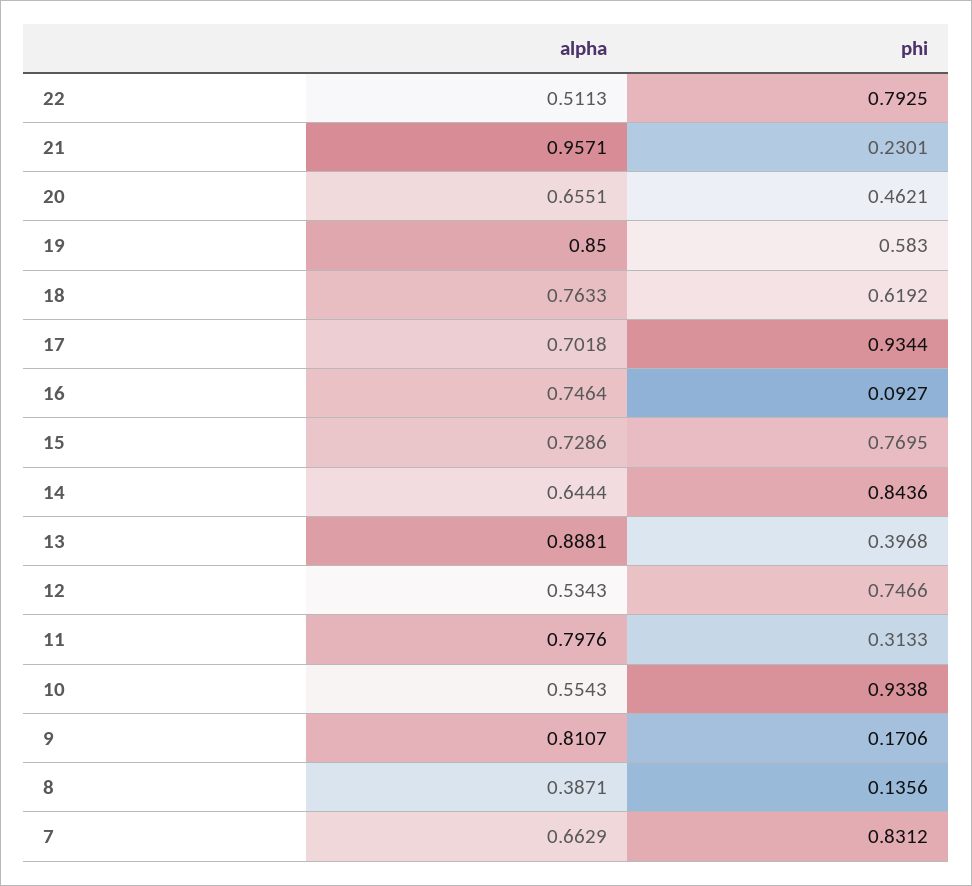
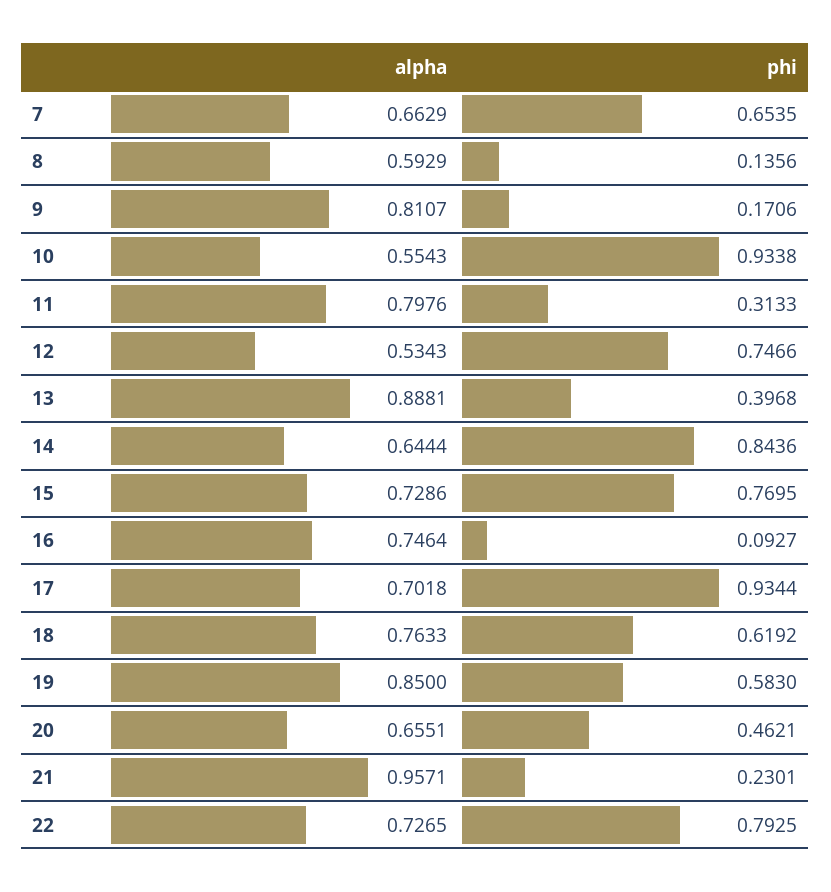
  {
    "alpha": {
-     "22": 0.5113,
+     "22": 0.7265,
      "21": 0.9571,
      "20": 0.6551,
      "19": 0.85,
      "18": 0.7633,
      "17": 0.7018,
      "16": 0.7464,
      "15": 0.7286,
      "14": 0.6444,
      "13": 0.8881,
      "12": 0.5343,
      "11": 0.7976,
      "10": 0.5543,
      "9": 0.8107,
-     "8": 0.3871,
+     "8": 0.5929,
      "7": 0.6629
    },
    "phi": {
      "22": 0.7925,
      "21": 0.2301,
      "20": 0.4621,
      "19": 0.583,
      "18": 0.6192,
      "17": 0.9344,
      "16": 0.0927,
      "15": 0.7695,
      "14": 0.8436,
      "13": 0.3968,
      "12": 0.7466,
      "11": 0.3133,
      "10": 0.9338,
      "9": 0.1706,
      "8": 0.1356,
-     "7": 0.8312
+     "7": 0.6535
    }
  }

